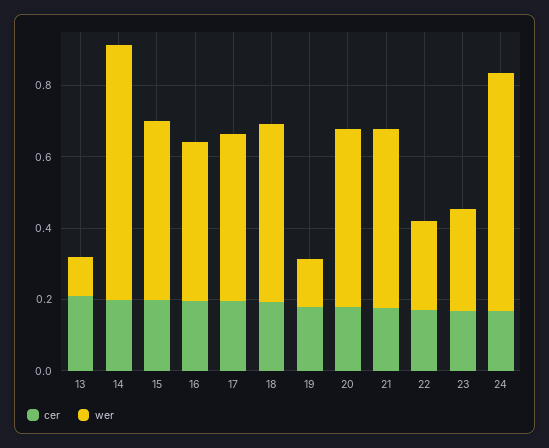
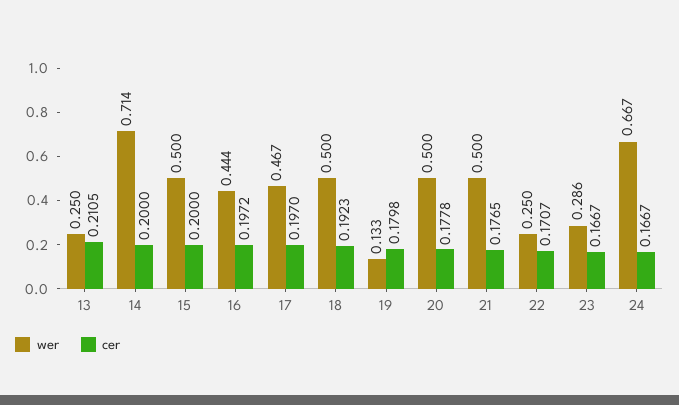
  {
    "cer": {
      "13": 0.2105,
      "14": 0.2,
      "15": 0.2,
      "16": 0.1972,
      "17": 0.197,
      "18": 0.1923,
      "19": 0.1798,
      "20": 0.1778,
      "21": 0.1765,
      "22": 0.1707,
      "23": 0.1667,
      "24": 0.1667
    },
    "wer": {
-     "13": 0.1,
+     "13": 0.25,
      "14": 0.714,
      "15": 0.5,
      "16": 0.444,
      "17": 0.467,
      "18": 0.5,
      "19": 0.133,
      "20": 0.5,
      "21": 0.5,
      "22": 0.25,
      "23": 0.286,
      "24": 0.667
    }
  }

